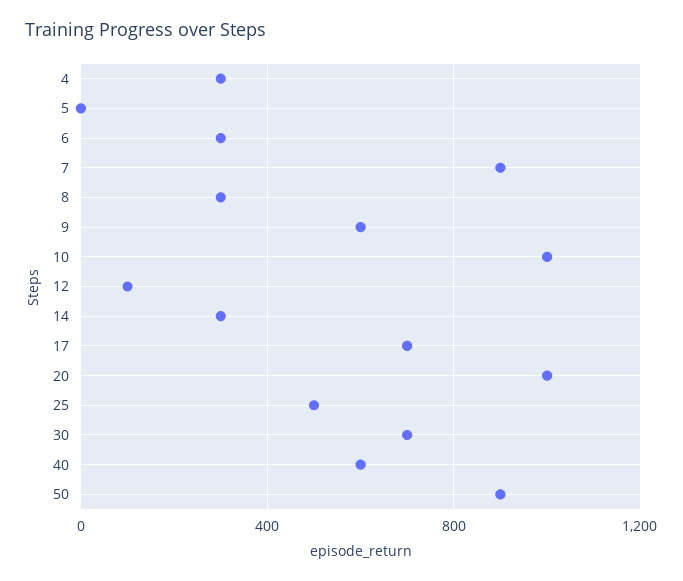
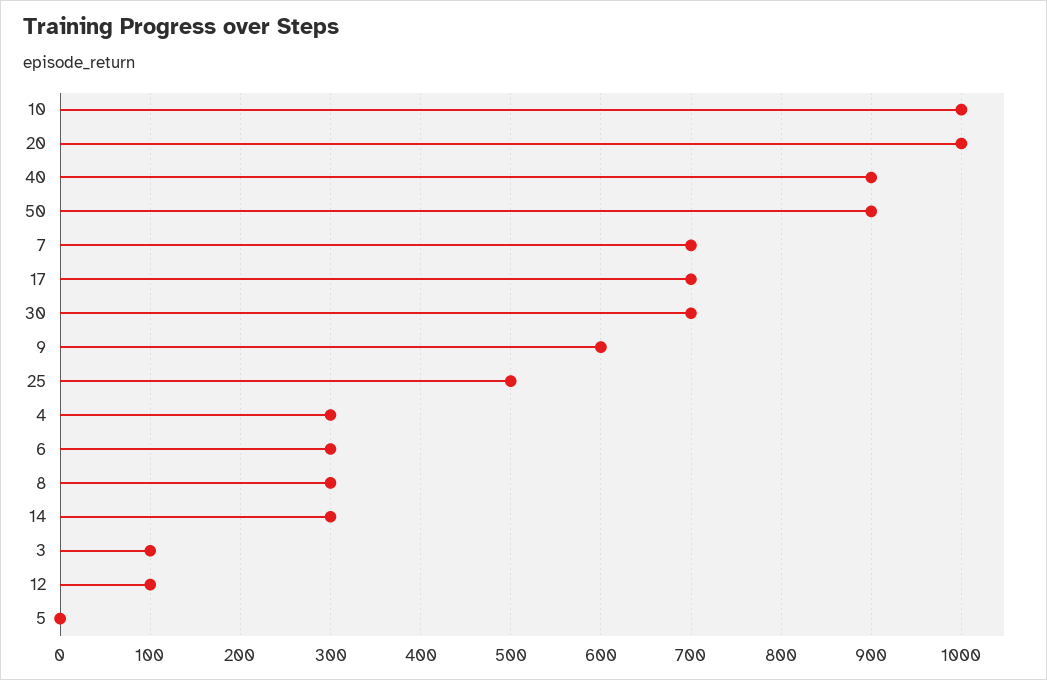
  {
    "4": 300,
    "5": 0,
    "6": 300,
-   "7": 900,
+   "7": 700,
    "8": 300,
    "9": 600,
    "10": 1000,
    "12": 100,
    "14": 300,
    "17": 700,
    "20": 1000,
    "25": 500,
    "30": 700,
-   "40": 600,
+   "40": 900,
-   "50": 900
+   "50": 900,
+   "3": 100
  }

